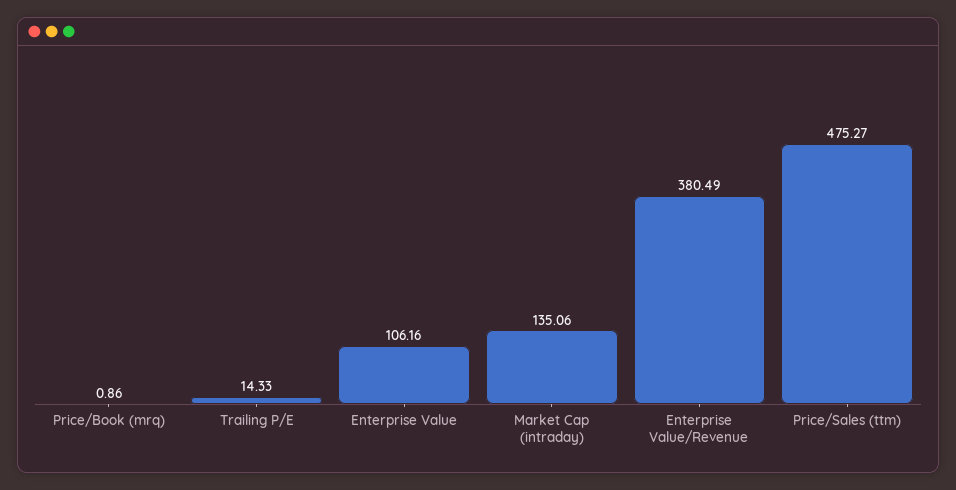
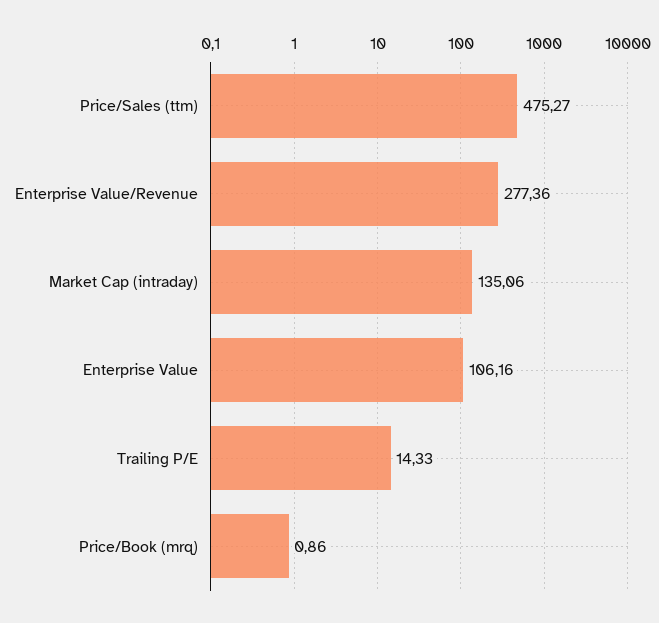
  {
    "Price/Book (mrq)": 0.86,
    "Trailing P/E": 14.33,
    "Enterprise Value": 106.16,
    "Market Cap (intraday)": 135.06,
-   "Enterprise Value/Revenue": 380.49,
+   "Enterprise Value/Revenue": 277.36,
    "Price/Sales (ttm)": 475.27
  }

